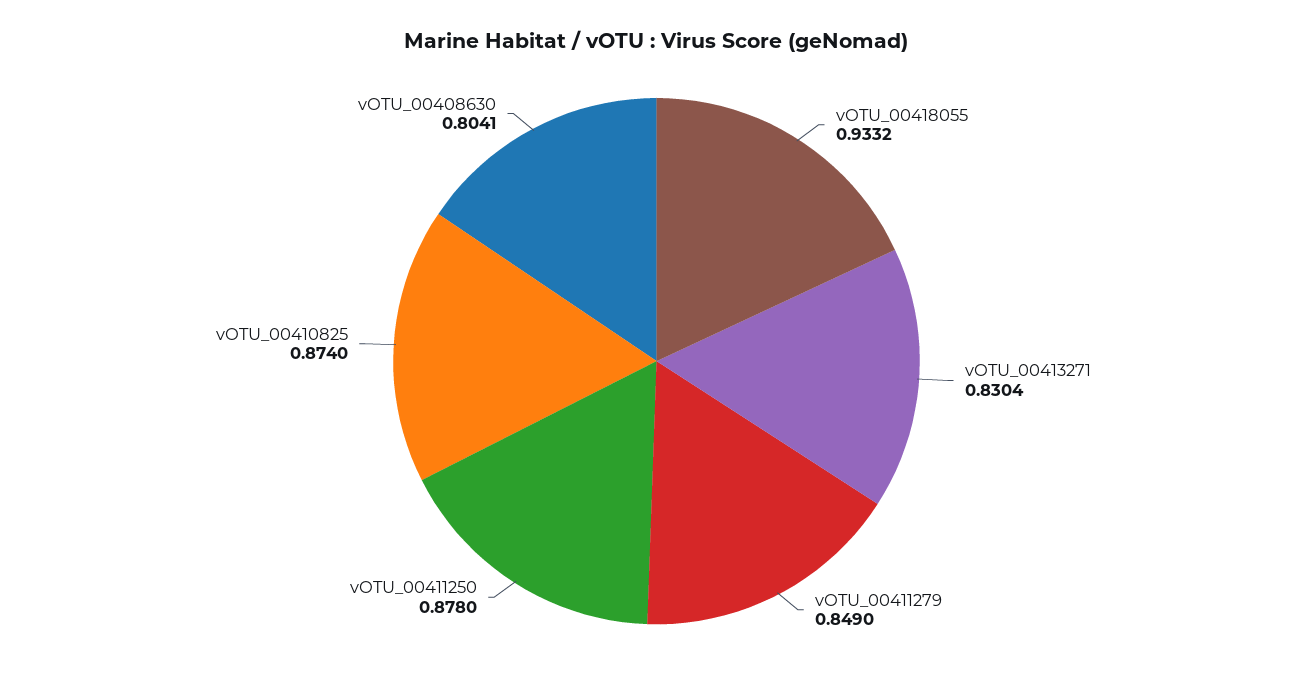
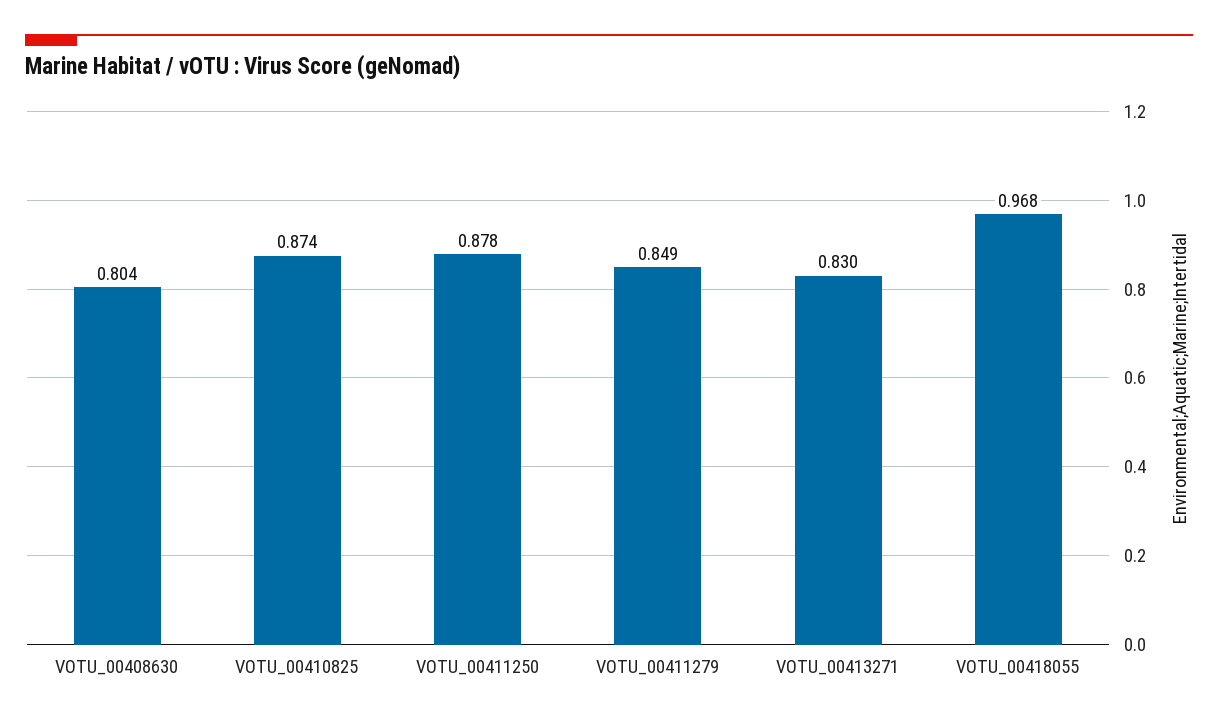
  {
-   "vOTU_00418055": 0.9332,
+   "vOTU_00418055": 0.968,
    "vOTU_00413271": 0.8304,
    "vOTU_00411279": 0.849,
    "vOTU_00411250": 0.878,
    "vOTU_00410825": 0.874,
    "vOTU_00408630": 0.8041
  }

